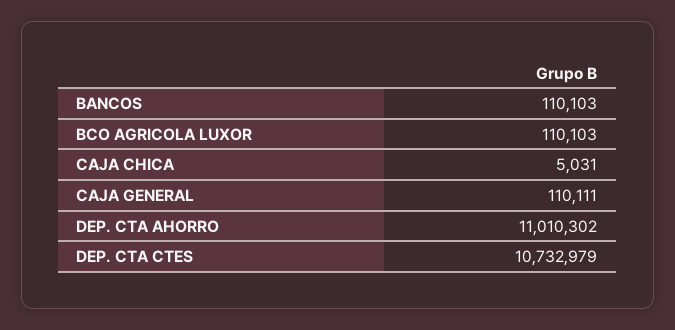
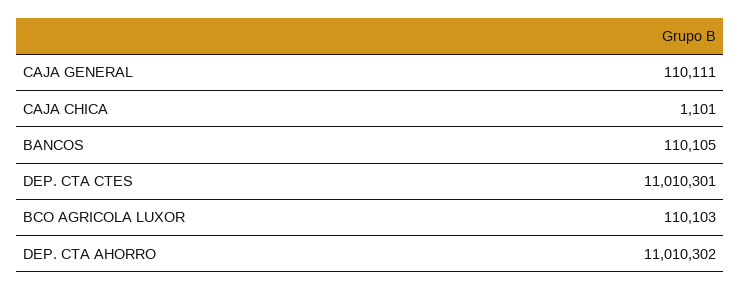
  {
-   "BANCOS": 110103,
+   "BANCOS": 110105,
    "BCO AGRICOLA LUXOR": 110103,
-   "CAJA CHICA": 5031,
+   "CAJA CHICA": 1101,
    "CAJA GENERAL": 110111,
    "DEP. CTA AHORRO": 11010302,
-   "DEP. CTA CTES": 10732979
+   "DEP. CTA CTES": 11010301
  }

